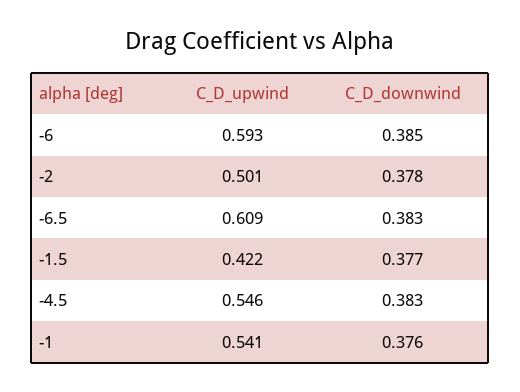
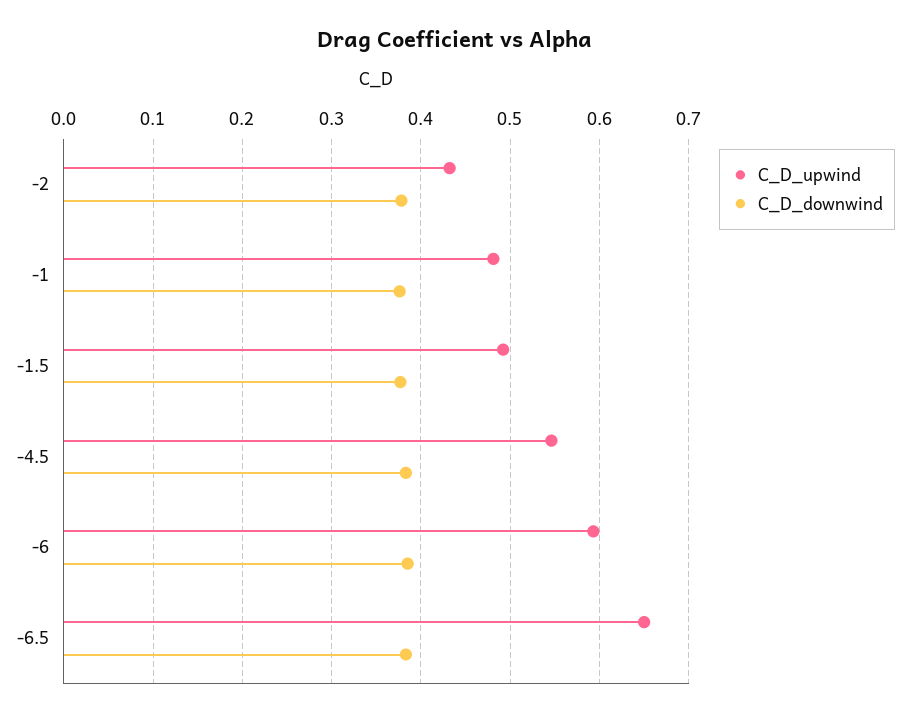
  {
    "C_D_upwind": {
      "-6": 0.593,
-     "-2": 0.501,
+     "-2": 0.43,
-     "-6.5": 0.609,
+     "-6.5": 0.65,
-     "-1.5": 0.422,
+     "-1.5": 0.49,
      "-4.5": 0.546,
-     "-1": 0.541
+     "-1": 0.48
    },
    "C_D_downwind": {
      "-6": 0.385,
      "-2": 0.378,
      "-6.5": 0.383,
      "-1.5": 0.377,
      "-4.5": 0.383,
      "-1": 0.376
    }
  }

